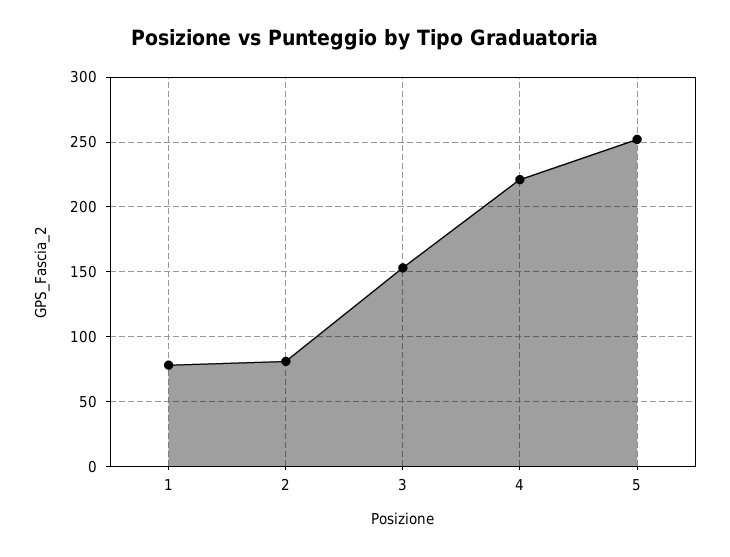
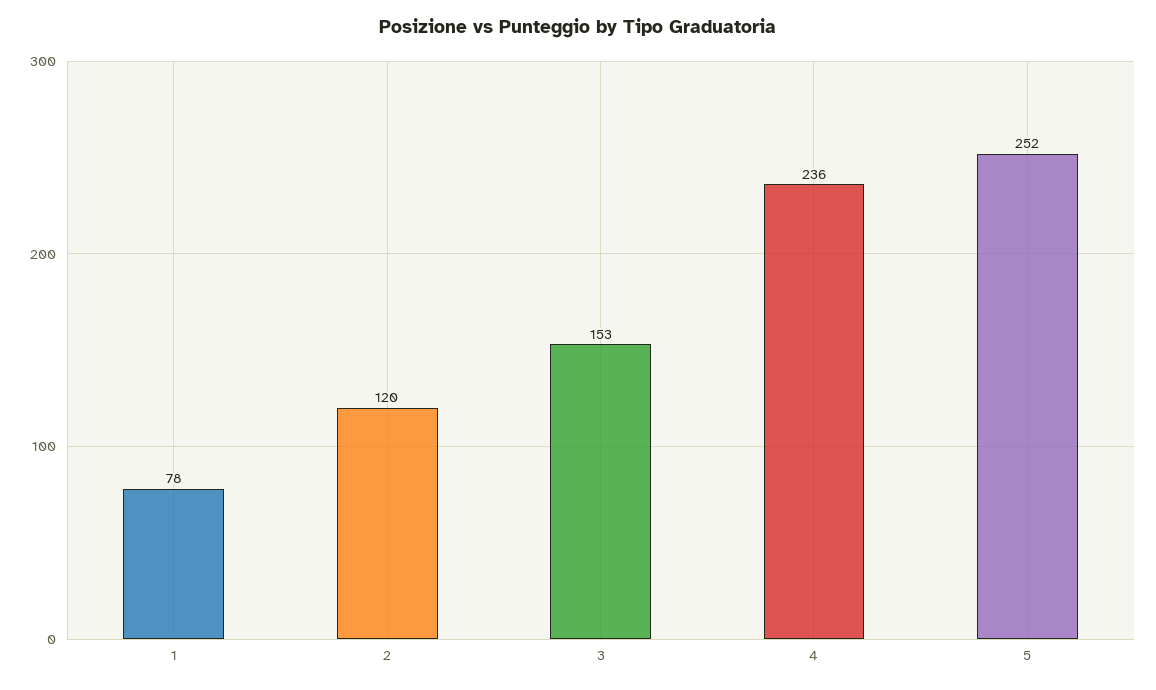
  {
    "1": 78,
-   "2": 80,
+   "2": 120,
    "3": 153,
-   "4": 220,
+   "4": 236,
    "5": 252
  }

